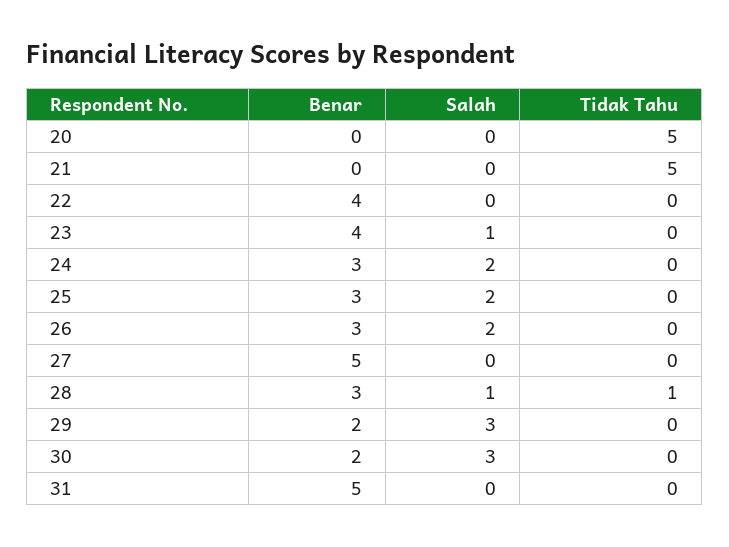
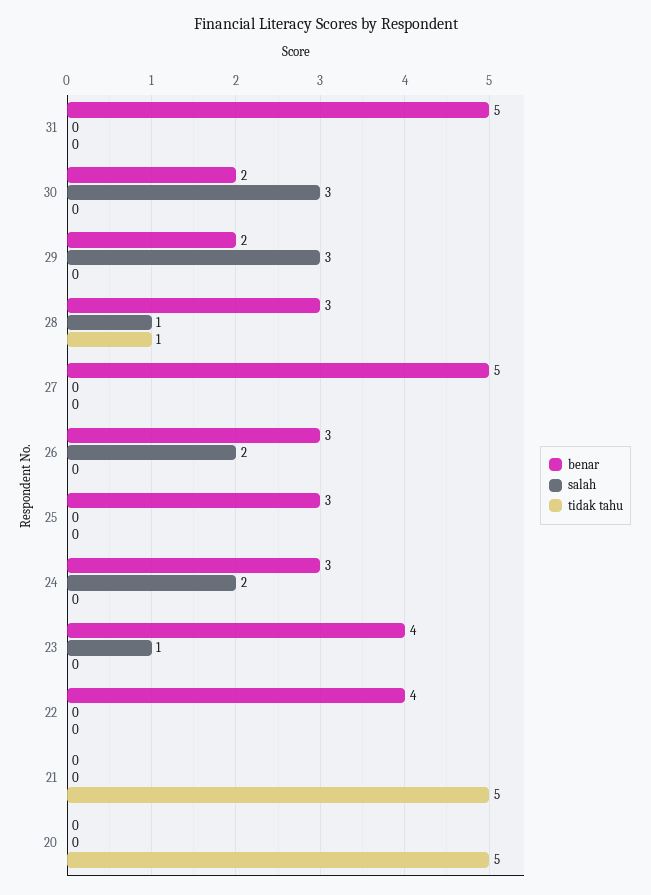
  {
    "Benar": {
      "20": 0,
      "21": 0,
      "22": 4,
      "23": 4,
      "24": 3,
      "25": 3,
      "26": 3,
      "27": 5,
      "28": 3,
      "29": 2,
      "30": 2,
      "31": 5
    },
    "Salah": {
      "20": 0,
      "21": 0,
      "22": 0,
      "23": 1,
      "24": 2,
-     "25": 2,
+     "25": 0,
      "26": 2,
      "27": 0,
      "28": 1,
      "29": 3,
      "30": 3,
      "31": 0
    },
    "Tidak Tahu": {
      "20": 5,
      "21": 5,
      "22": 0,
      "23": 0,
      "24": 0,
      "25": 0,
      "26": 0,
      "27": 0,
      "28": 1,
      "29": 0,
      "30": 0,
      "31": 0
    }
  }

